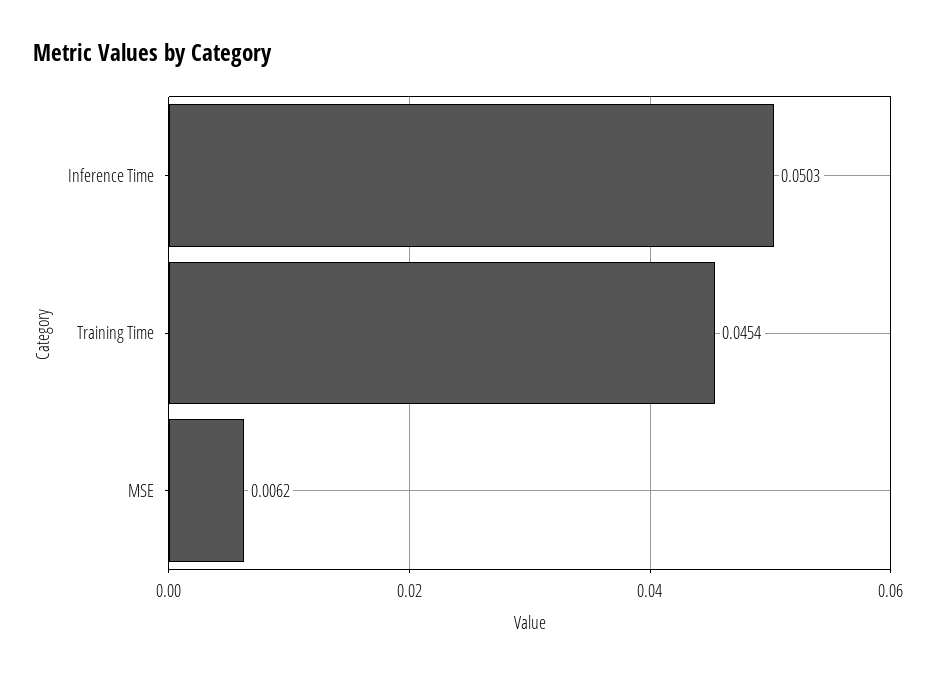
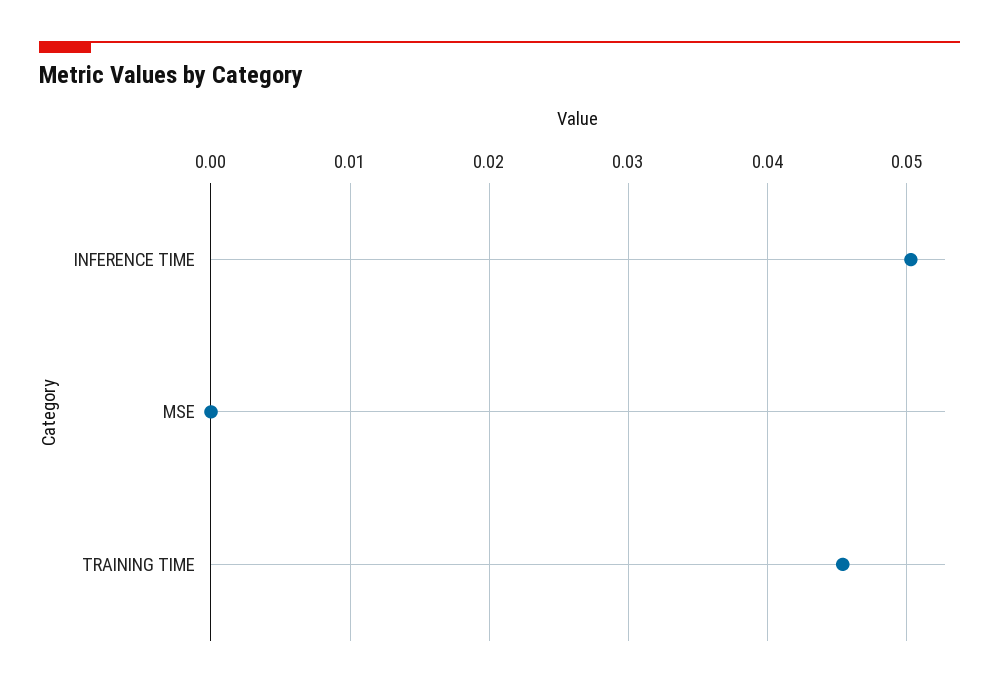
  {
    "Inference Time": 0.0503,
    "Training Time": 0.0454,
-   "MSE": 0.0062
+   "MSE": 0
  }

